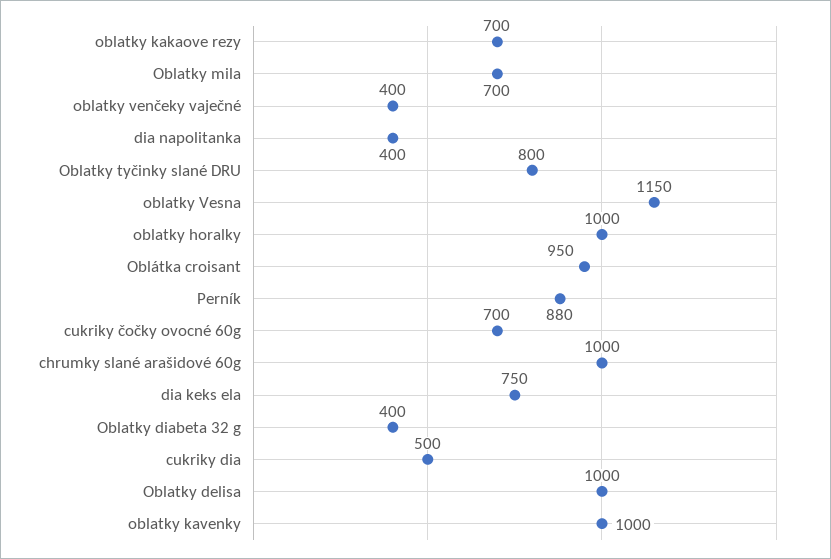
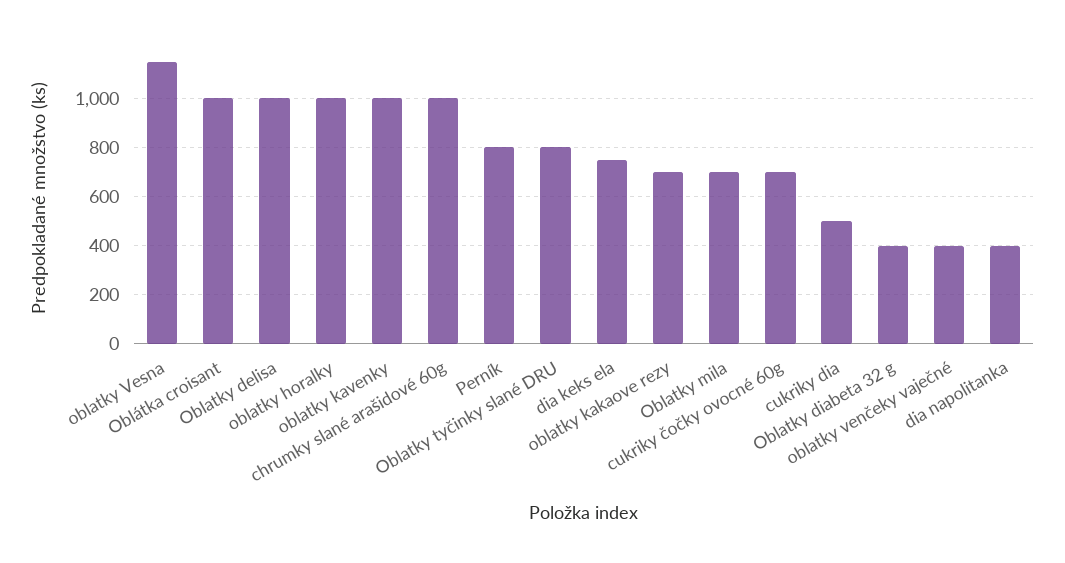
  {
    "oblatky kakaove rezy": 700,
    "Oblatky mila": 700,
    "oblatky venčeky vaječné": 400,
    "dia napolitanka": 400,
    "Oblatky tyčinky slané DRU": 800,
    "oblatky Vesna": 1150,
    "oblatky horalky": 1000,
-   "Oblátka croisant": 950,
+   "Oblátka croisant": 1000,
-   "Perník": 880,
+   "Perník": 800,
    "cukriky čočky ovocné 60g": 700,
    "chrumky slané arašidové 60g": 1000,
    "dia keks ela": 750,
    "Oblatky diabeta 32 g": 400,
    "cukriky dia": 500,
    "Oblatky delisa": 1000,
    "oblatky kavenky": 1000
  }

